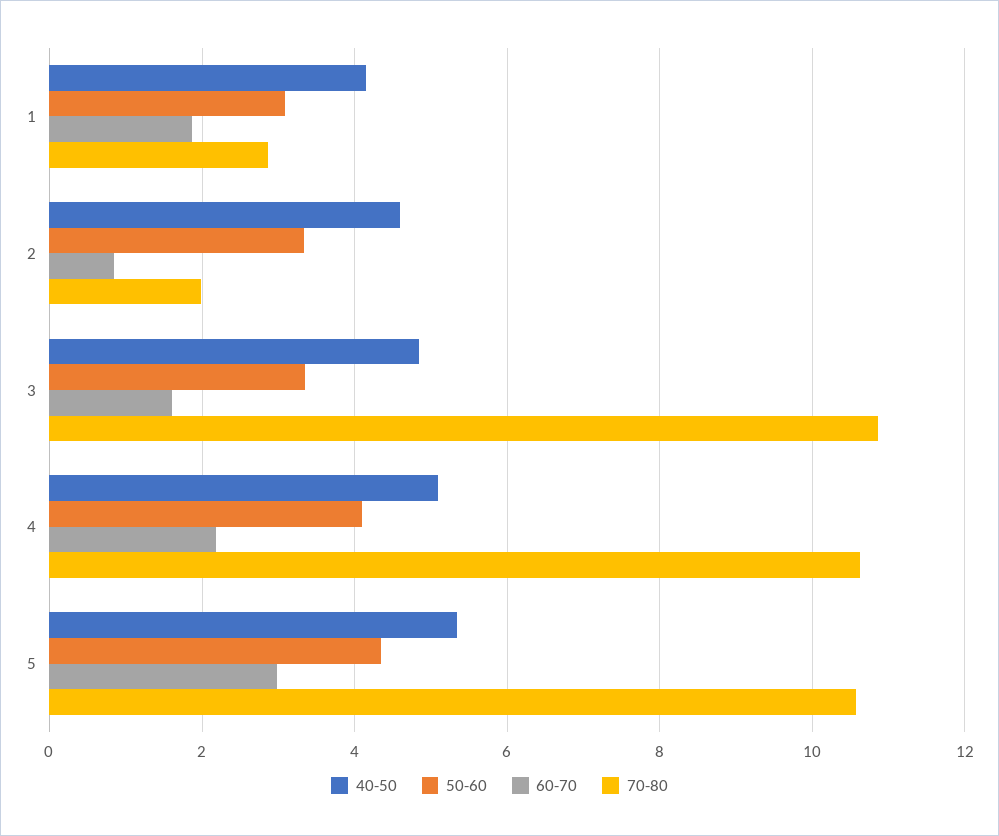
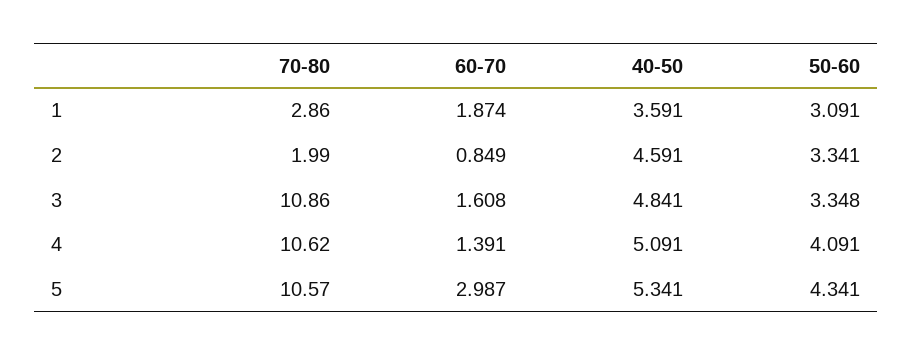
  {
    "40-50": {
-     "1": 4.2,
+     "1": 3.591,
      "2": 4.591,
      "3": 4.841,
      "4": 5.091,
      "5": 5.341
    },
    "50-60": {
      "1": 3.091,
      "2": 3.341,
      "3": 3.348,
      "4": 4.091,
      "5": 4.341
    },
    "60-70": {
      "1": 1.874,
      "2": 0.849,
      "3": 1.608,
-     "4": 2.2,
+     "4": 1.391,
      "5": 2.987
    },
    "70-80": {
      "1": 2.86,
      "2": 1.99,
      "3": 10.86,
      "4": 10.62,
      "5": 10.57
    }
  }

